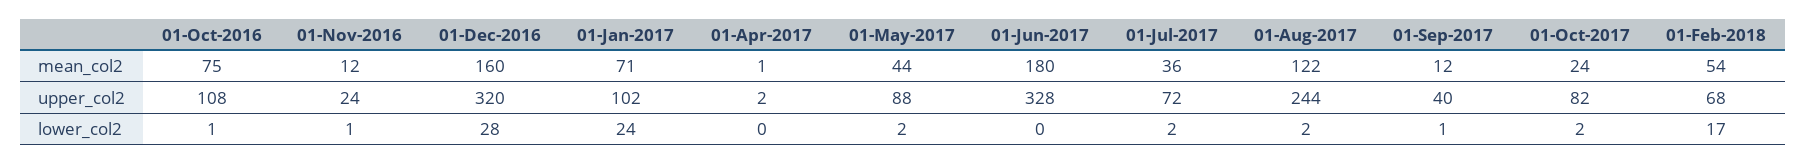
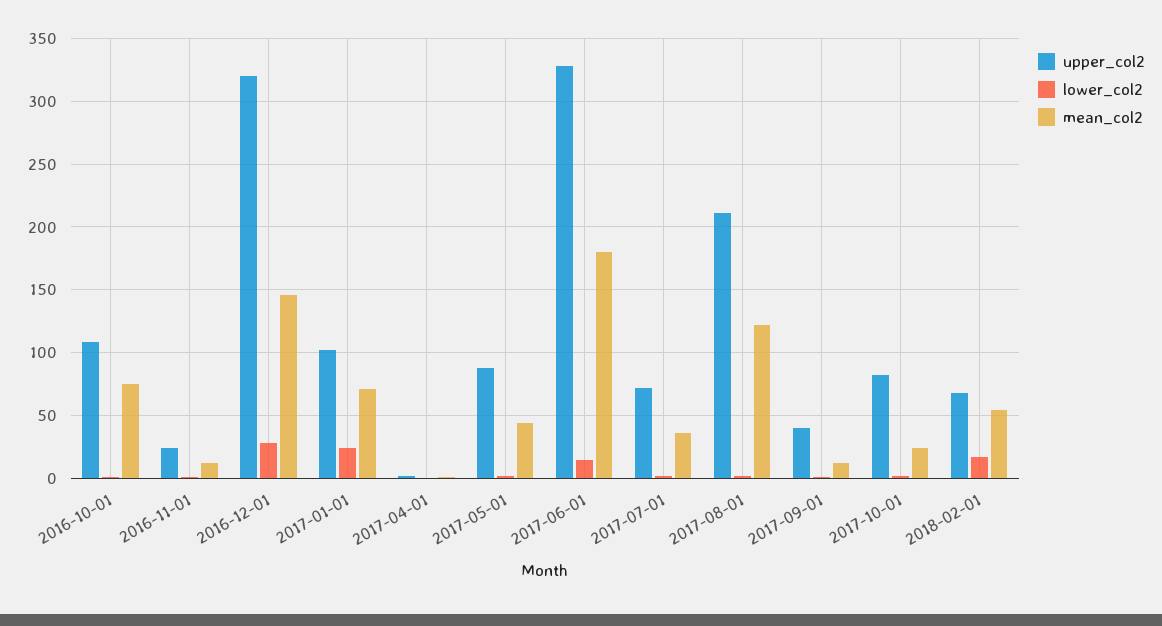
  {
    "mean_col2": {
      "01-Oct-2016": 75,
      "01-Nov-2016": 12,
-     "01-Dec-2016": 160,
+     "01-Dec-2016": 145,
      "01-Jan-2017": 71,
      "01-Apr-2017": 1,
      "01-May-2017": 44,
      "01-Jun-2017": 180,
      "01-Jul-2017": 36,
      "01-Aug-2017": 122,
      "01-Sep-2017": 12,
      "01-Oct-2017": 24,
      "01-Feb-2018": 54
    },
    "upper_col2": {
      "01-Oct-2016": 108,
      "01-Nov-2016": 24,
      "01-Dec-2016": 320,
      "01-Jan-2017": 102,
      "01-Apr-2017": 2,
      "01-May-2017": 88,
      "01-Jun-2017": 328,
      "01-Jul-2017": 72,
-     "01-Aug-2017": 244,
+     "01-Aug-2017": 210,
      "01-Sep-2017": 40,
      "01-Oct-2017": 82,
      "01-Feb-2018": 68
    },
    "lower_col2": {
      "01-Oct-2016": 1,
      "01-Nov-2016": 1,
      "01-Dec-2016": 28,
      "01-Jan-2017": 24,
      "01-Apr-2017": 0,
      "01-May-2017": 2,
-     "01-Jun-2017": 0,
+     "01-Jun-2017": 15,
      "01-Jul-2017": 2,
      "01-Aug-2017": 2,
      "01-Sep-2017": 1,
      "01-Oct-2017": 2,
      "01-Feb-2018": 17
    }
  }

